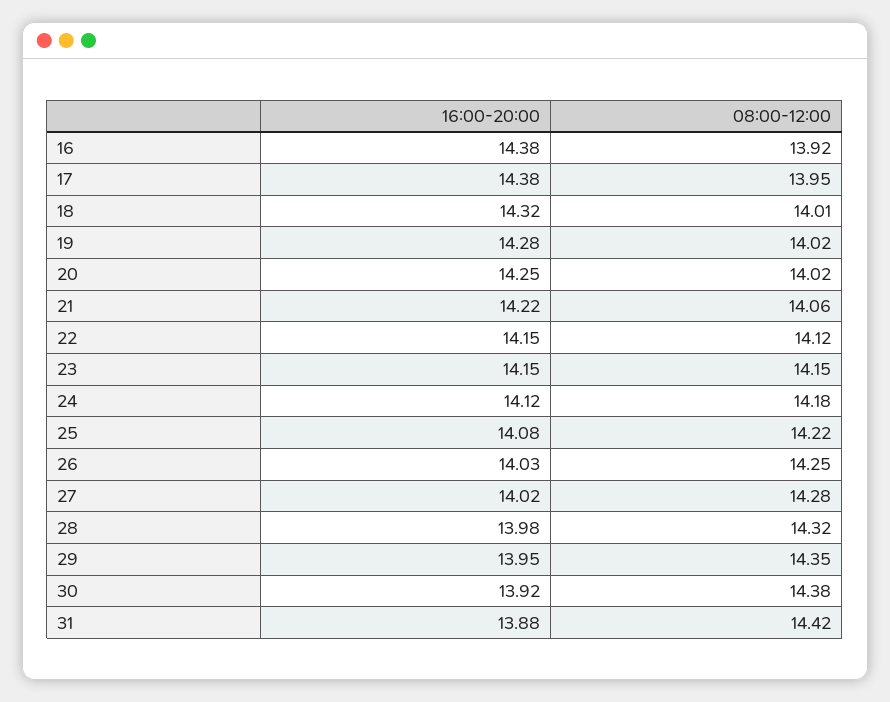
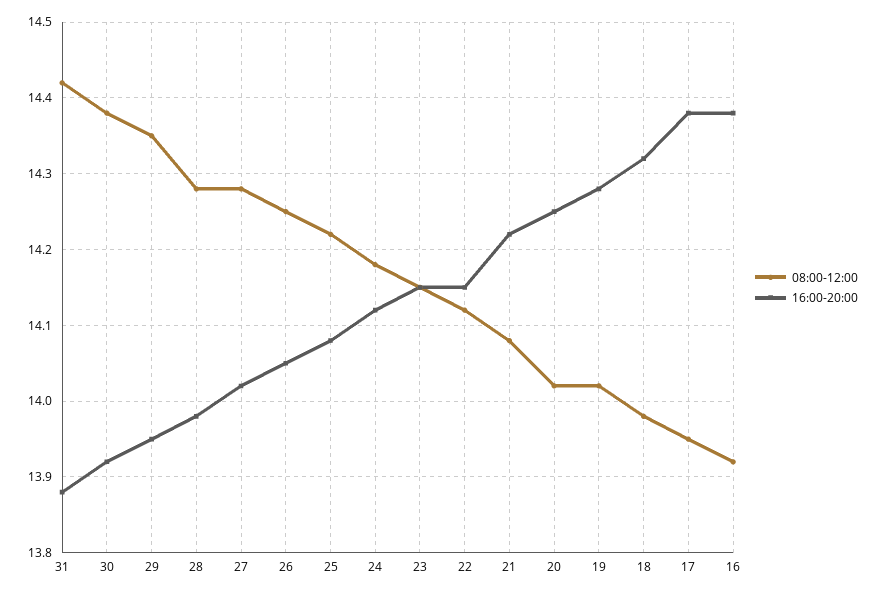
  {
    "16:00-20:00": {
      "16": 14.38,
      "17": 14.38,
      "18": 14.32,
      "19": 14.28,
      "20": 14.25,
      "21": 14.22,
      "22": 14.15,
      "23": 14.15,
      "24": 14.12,
      "25": 14.08,
-     "26": 14.03,
+     "26": 14.05,
      "27": 14.02,
      "28": 13.98,
      "29": 13.95,
      "30": 13.92,
      "31": 13.88
    },
    "08:00-12:00": {
      "16": 13.92,
      "17": 13.95,
-     "18": 14.01,
+     "18": 13.98,
      "19": 14.02,
      "20": 14.02,
-     "21": 14.06,
+     "21": 14.08,
      "22": 14.12,
      "23": 14.15,
      "24": 14.18,
      "25": 14.22,
      "26": 14.25,
      "27": 14.28,
-     "28": 14.32,
+     "28": 14.28,
      "29": 14.35,
      "30": 14.38,
      "31": 14.42
    }
  }

